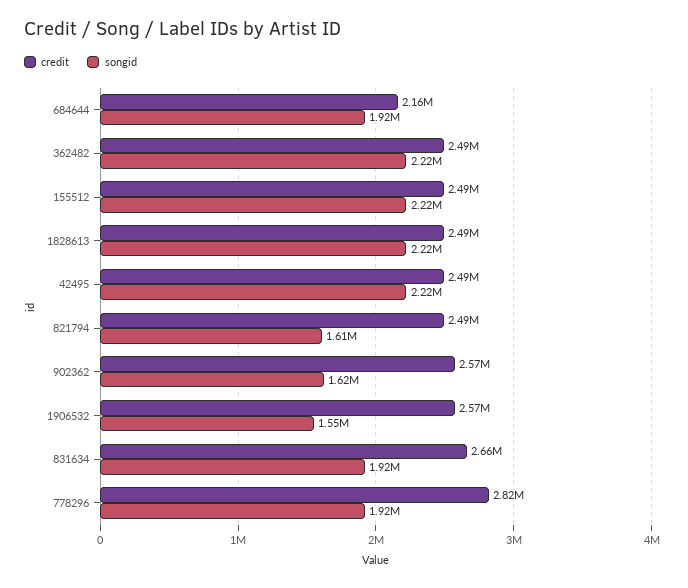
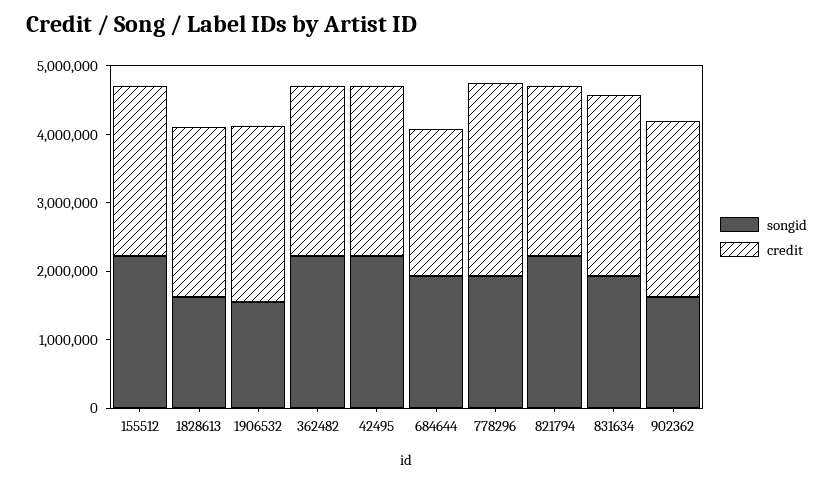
  {
    "credit": {
      "684644": 2160000,
      "362482": 2490000,
      "155512": 2490000,
      "1828613": 2490000,
      "42495": 2490000,
      "821794": 2490000,
      "902362": 2570000,
      "1906532": 2570000,
      "831634": 2660000,
      "778296": 2820000
    },
    "songid": {
      "684644": 1920000,
      "362482": 2220000,
      "155512": 2220000,
-     "1828613": 2220000,
+     "1828613": 1600000,
      "42495": 2220000,
-     "821794": 1610000,
+     "821794": 2200000,
      "902362": 1620000,
      "1906532": 1550000,
      "831634": 1920000,
      "778296": 1920000
    }
  }

